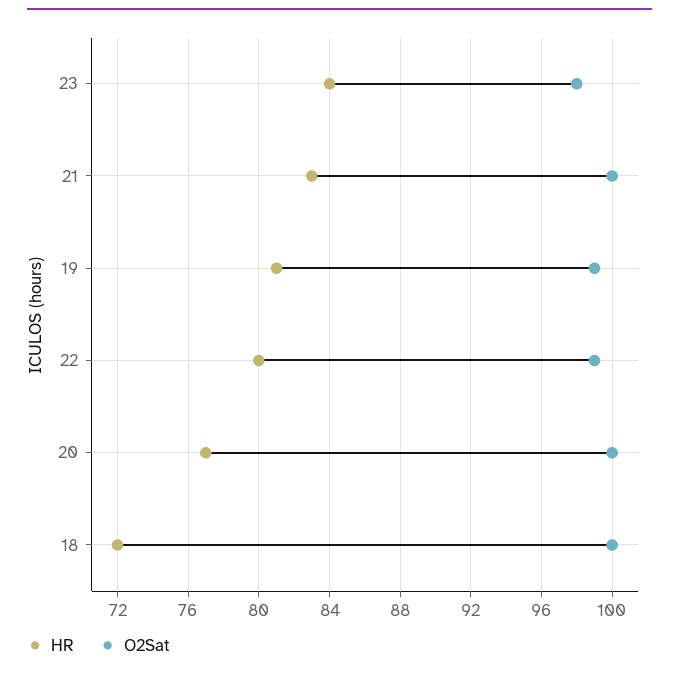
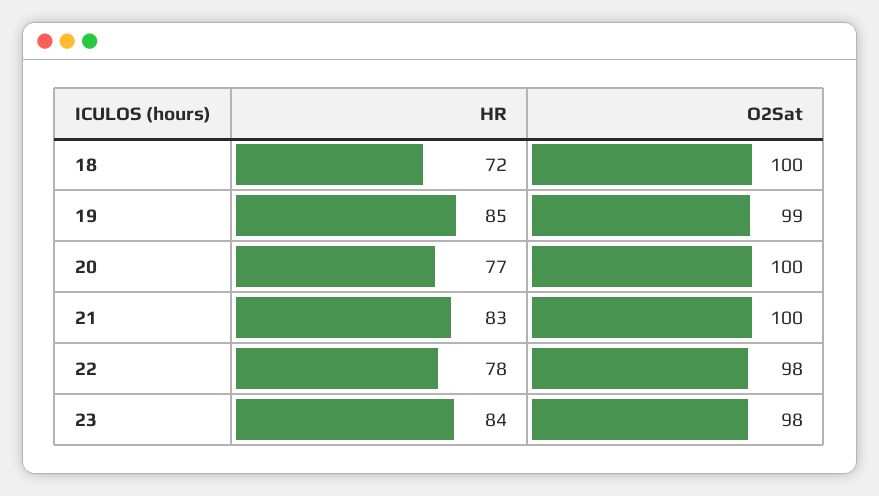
  {
    "HR": {
      "23": 84,
      "21": 83,
-     "19": 81,
+     "19": 85,
-     "22": 80,
+     "22": 78,
      "20": 77,
      "18": 72
    },
    "O2Sat": {
      "23": 98,
      "21": 100,
      "19": 99,
-     "22": 99,
+     "22": 98,
      "20": 100,
      "18": 100
    }
  }

